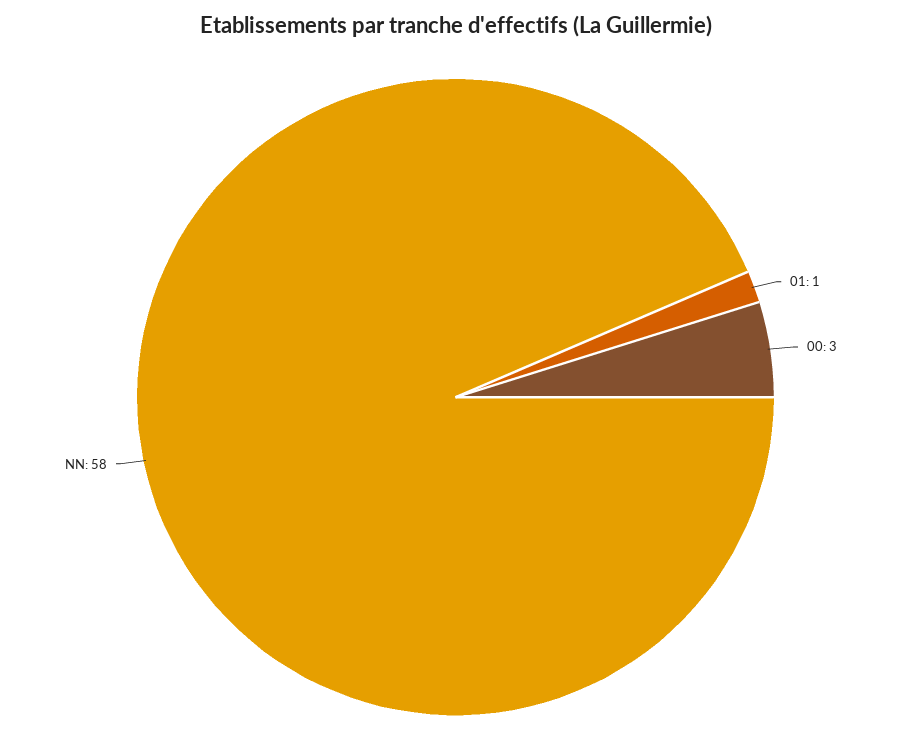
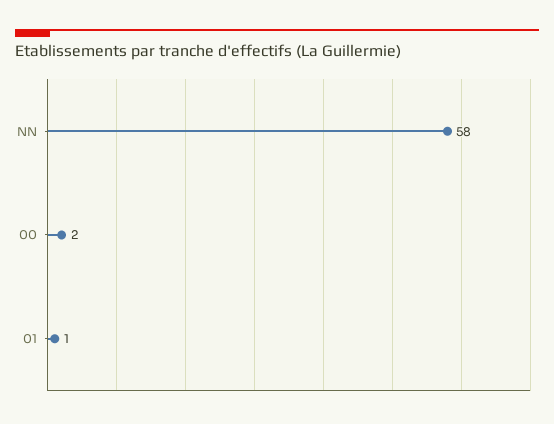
  {
    "01": 1,
-   "00": 3,
+   "00": 2,
    "NN": 58
  }

